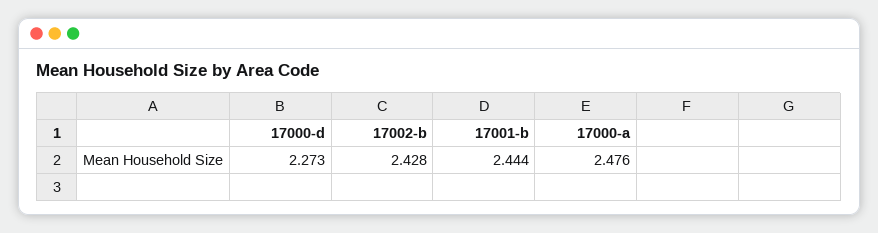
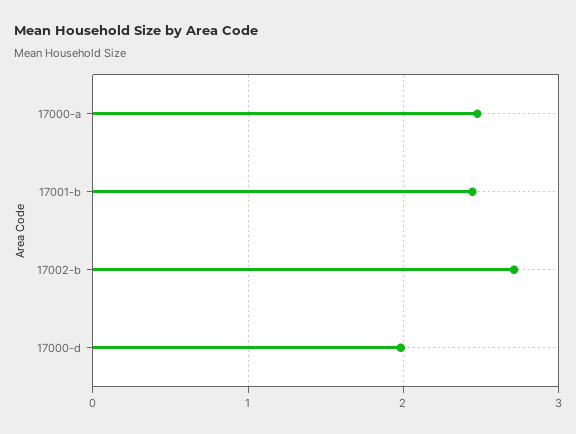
  {
-   "17000-d": 2.273,
+   "17000-d": 2,
-   "17002-b": 2.428,
+   "17002-b": 2.7,
    "17001-b": 2.444,
    "17000-a": 2.476
  }

